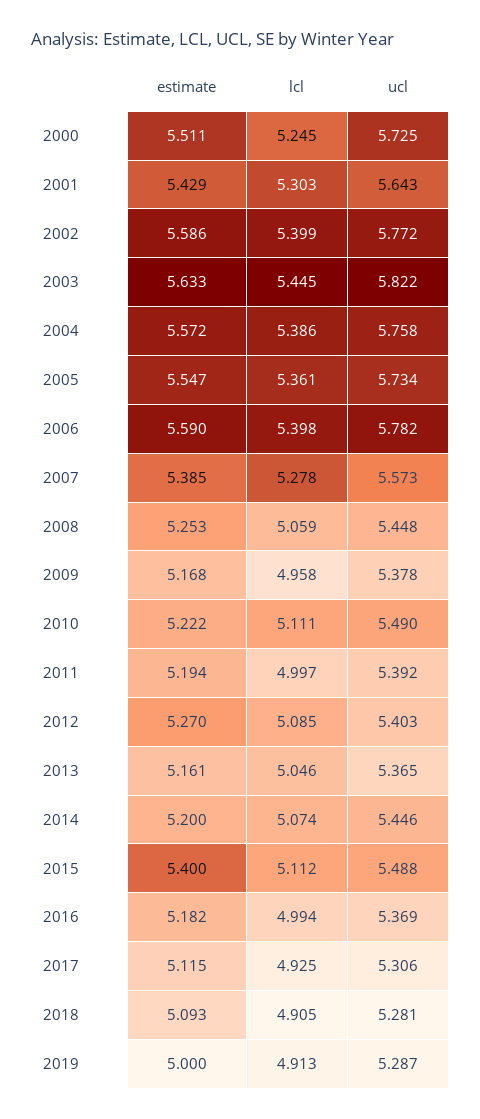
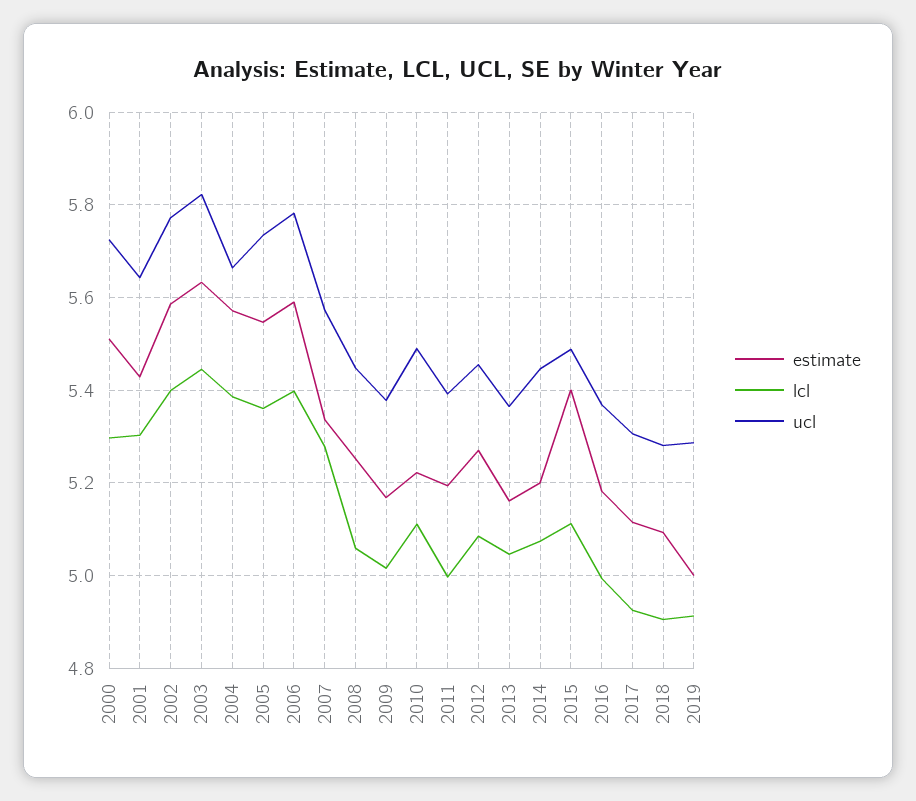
  {
    "estimate": {
      "2000": 5.511,
      "2001": 5.429,
      "2002": 5.586,
      "2003": 5.633,
      "2004": 5.572,
      "2005": 5.547,
      "2006": 5.59,
-     "2007": 5.385,
+     "2007": 5.34,
      "2008": 5.253,
      "2009": 5.168,
      "2010": 5.222,
      "2011": 5.194,
      "2012": 5.27,
      "2013": 5.161,
      "2014": 5.2,
      "2015": 5.4,
      "2016": 5.182,
      "2017": 5.115,
      "2018": 5.093,
      "2019": 5
    },
    "lcl": {
-     "2000": 5.245,
+     "2000": 5.3,
      "2001": 5.303,
      "2002": 5.399,
      "2003": 5.445,
      "2004": 5.386,
      "2005": 5.361,
      "2006": 5.398,
      "2007": 5.278,
      "2008": 5.059,
-     "2009": 4.958,
+     "2009": 5.02,
      "2010": 5.111,
      "2011": 4.997,
      "2012": 5.085,
      "2013": 5.046,
      "2014": 5.074,
      "2015": 5.112,
      "2016": 4.994,
      "2017": 4.925,
      "2018": 4.905,
      "2019": 4.913
    },
    "ucl": {
      "2000": 5.725,
      "2001": 5.643,
      "2002": 5.772,
      "2003": 5.822,
-     "2004": 5.758,
+     "2004": 5.66,
      "2005": 5.734,
      "2006": 5.782,
      "2007": 5.573,
      "2008": 5.448,
      "2009": 5.378,
      "2010": 5.49,
      "2011": 5.392,
-     "2012": 5.403,
+     "2012": 5.46,
      "2013": 5.365,
      "2014": 5.446,
      "2015": 5.488,
      "2016": 5.369,
      "2017": 5.306,
      "2018": 5.281,
      "2019": 5.287
    }
  }

